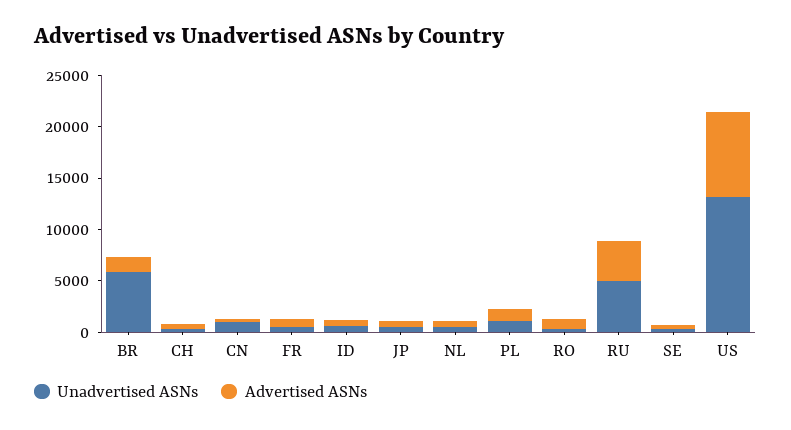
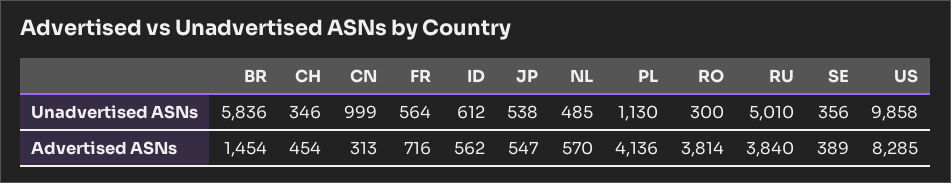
  {
    "Unadvertised ASNs": {
      "BR": 5836,
      "CH": 346,
      "CN": 999,
      "FR": 564,
      "ID": 612,
      "JP": 538,
      "NL": 485,
      "PL": 1130,
      "RO": 300,
      "RU": 5010,
      "SE": 356,
-     "US": 13000
+     "US": 9858
    },
    "Advertised ASNs": {
      "BR": 1454,
      "CH": 454,
      "CN": 313,
      "FR": 716,
      "ID": 562,
      "JP": 547,
      "NL": 570,
-     "PL": 1000,
+     "PL": 4136,
-     "RO": 1000,
+     "RO": 3814,
      "RU": 3840,
      "SE": 389,
      "US": 8285
    }
  }

